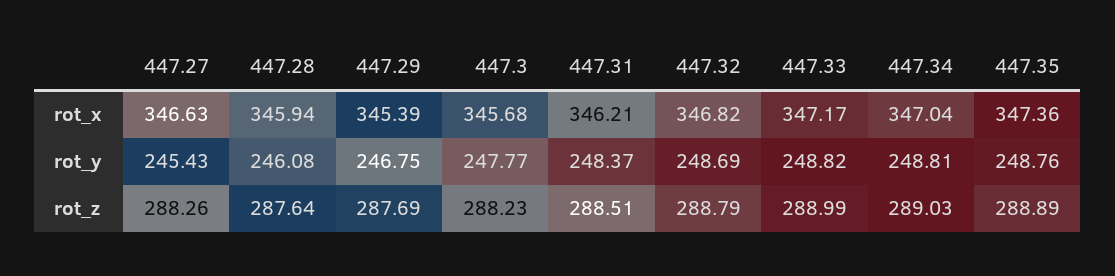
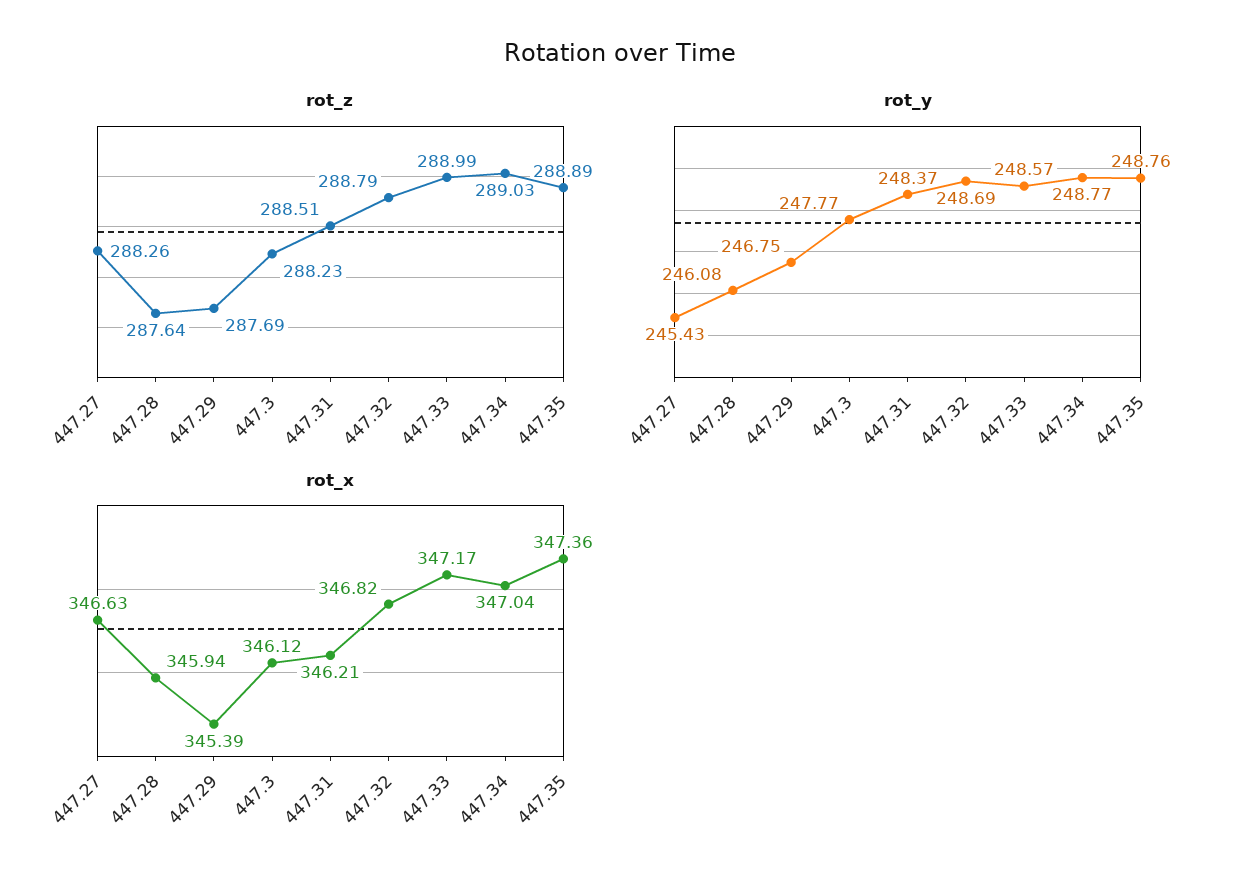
  {
    "rot_x": {
      "447.27": 346.63,
      "447.28": 345.94,
      "447.29": 345.39,
-     "447.3": 345.68,
+     "447.3": 346.12,
      "447.31": 346.21,
      "447.32": 346.82,
      "447.33": 347.17,
      "447.34": 347.04,
      "447.35": 347.36
    },
    "rot_y": {
      "447.27": 245.43,
      "447.28": 246.08,
      "447.29": 246.75,
      "447.3": 247.77,
      "447.31": 248.37,
      "447.32": 248.69,
-     "447.33": 248.82,
+     "447.33": 248.57,
-     "447.34": 248.81,
+     "447.34": 248.77,
      "447.35": 248.76
    },
    "rot_z": {
      "447.27": 288.26,
      "447.28": 287.64,
      "447.29": 287.69,
      "447.3": 288.23,
      "447.31": 288.51,
      "447.32": 288.79,
      "447.33": 288.99,
      "447.34": 289.03,
      "447.35": 288.89
    }
  }

